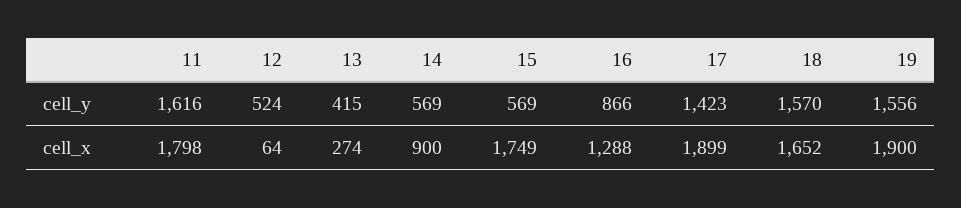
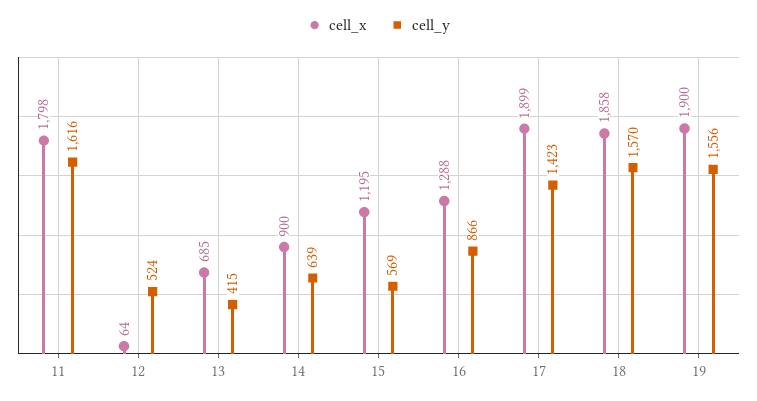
  {
    "cell_y": {
      "11": 1616,
      "12": 524,
      "13": 415,
-     "14": 569,
+     "14": 639,
      "15": 569,
      "16": 866,
      "17": 1423,
      "18": 1570,
      "19": 1556
    },
    "cell_x": {
      "11": 1798,
      "12": 64,
-     "13": 274,
+     "13": 685,
      "14": 900,
-     "15": 1749,
+     "15": 1195,
      "16": 1288,
      "17": 1899,
-     "18": 1652,
+     "18": 1858,
      "19": 1900
    }
  }

